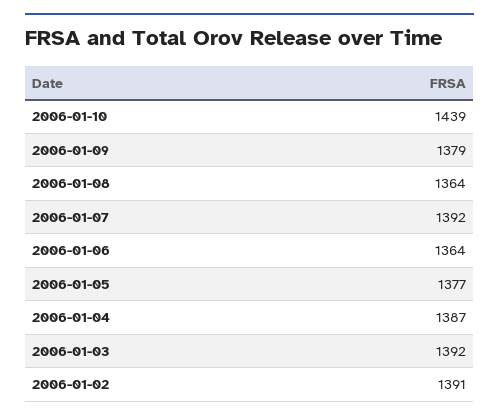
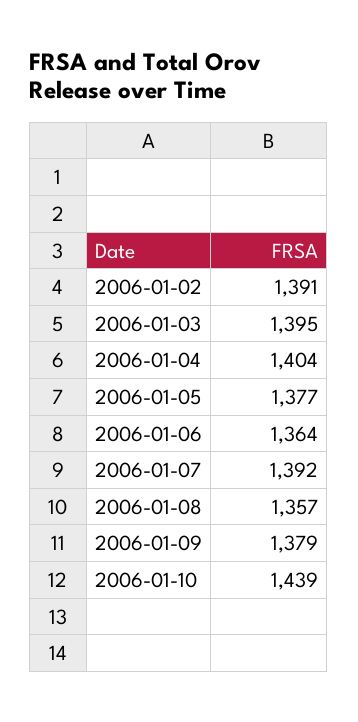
  {
    "2006-01-10": 1439,
    "2006-01-09": 1379,
-   "2006-01-08": 1364,
+   "2006-01-08": 1357,
    "2006-01-07": 1392,
    "2006-01-06": 1364,
    "2006-01-05": 1377,
-   "2006-01-04": 1387,
+   "2006-01-04": 1404,
-   "2006-01-03": 1392,
+   "2006-01-03": 1395,
    "2006-01-02": 1391
  }

